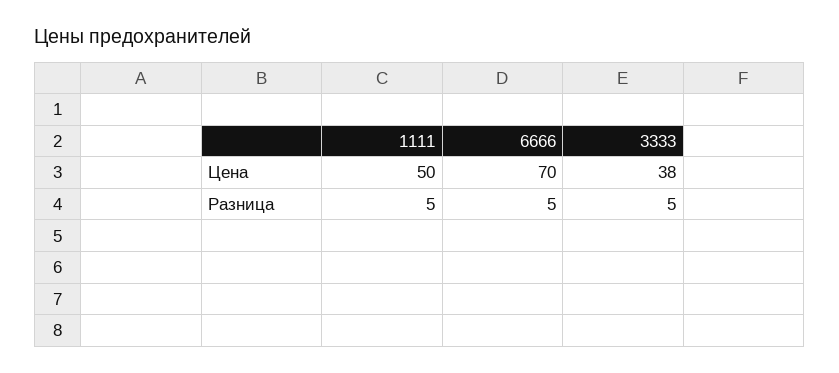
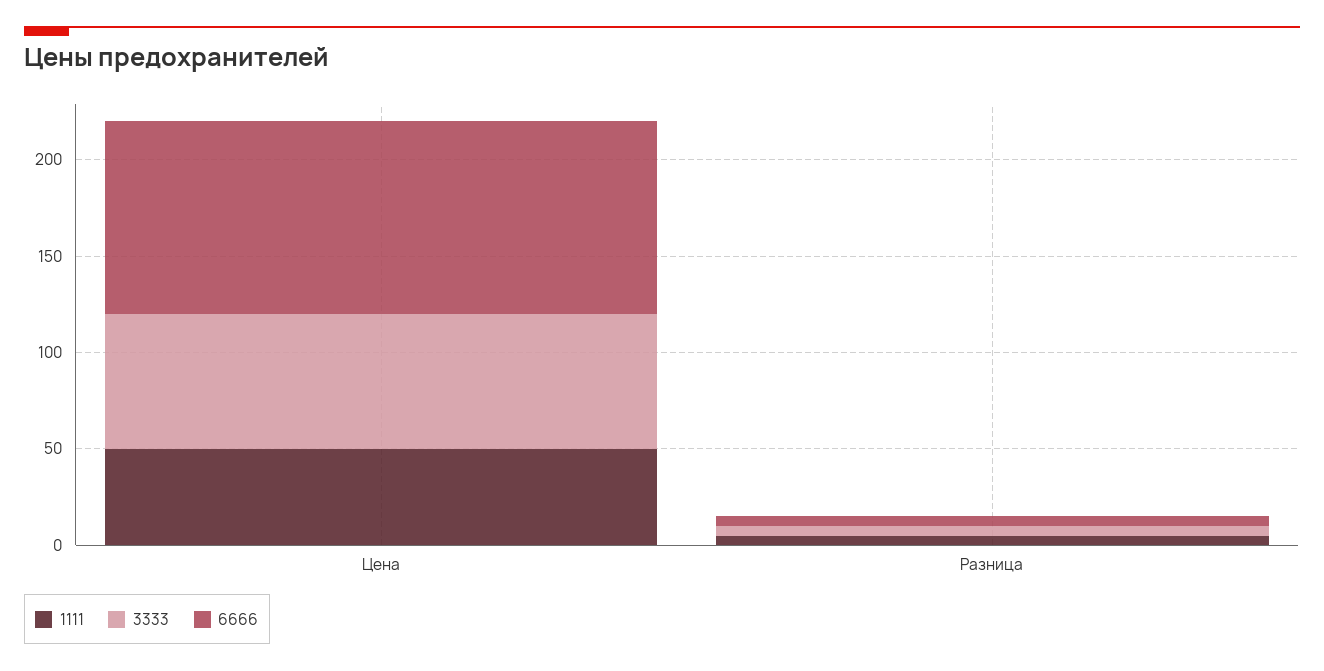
  {
    "1111": {
      "Цена": 50,
      "Разница": 5
    },
    "6666": {
-     "Цена": 70,
+     "Цена": 100,
      "Разница": 5
    },
    "3333": {
-     "Цена": 38,
+     "Цена": 70,
      "Разница": 5
    }
  }

